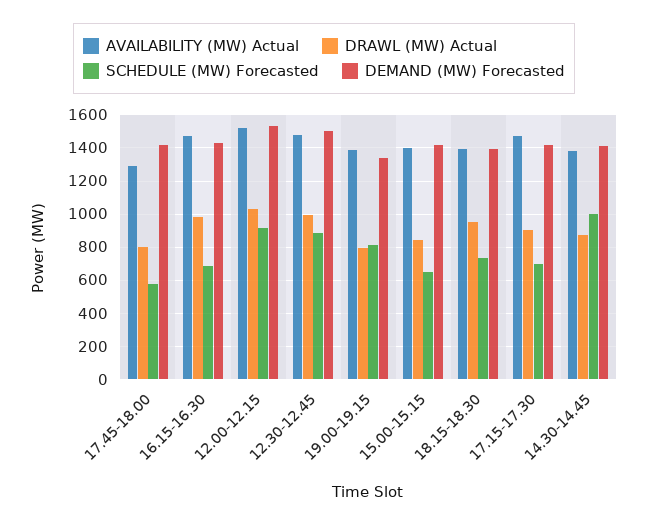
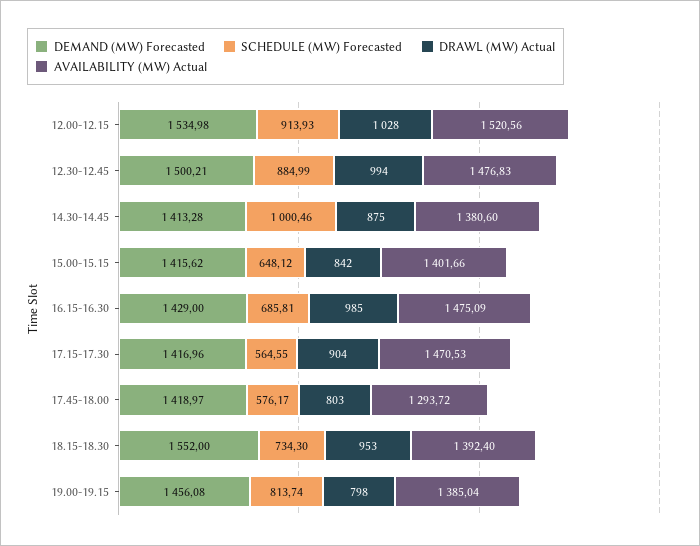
  {
    "AVAILABILITY (MW) Actual": {
      "17.45-18.00": 1293.72,
      "16.15-16.30": 1475.09,
      "12.00-12.15": 1520.56,
      "12.30-12.45": 1476.83,
      "19.00-19.15": 1385.04,
      "15.00-15.15": 1401.66,
      "18.15-18.30": 1392.4,
      "17.15-17.30": 1470.53,
      "14.30-14.45": 1380.6
    },
    "DRAWL (MW) Actual": {
      "17.45-18.00": 803,
      "16.15-16.30": 985,
      "12.00-12.15": 1028,
      "12.30-12.45": 994,
      "19.00-19.15": 798,
      "15.00-15.15": 842,
      "18.15-18.30": 953,
      "17.15-17.30": 904,
      "14.30-14.45": 875
    },
    "SCHEDULE (MW) Forecasted": {
      "17.45-18.00": 576.17,
      "16.15-16.30": 685.81,
      "12.00-12.15": 913.93,
      "12.30-12.45": 884.99,
      "19.00-19.15": 813.74,
      "15.00-15.15": 648.12,
      "18.15-18.30": 734.3,
-     "17.15-17.30": 700,
+     "17.15-17.30": 564.55,
      "14.30-14.45": 1000.46
    },
    "DEMAND (MW) Forecasted": {
      "17.45-18.00": 1418.97,
      "16.15-16.30": 1429,
      "12.00-12.15": 1534.98,
      "12.30-12.45": 1500.21,
-     "19.00-19.15": 1350,
+     "19.00-19.15": 1456.08,
      "15.00-15.15": 1415.62,
-     "18.15-18.30": 1400,
+     "18.15-18.30": 1552,
      "17.15-17.30": 1416.96,
      "14.30-14.45": 1413.28
    }
  }

